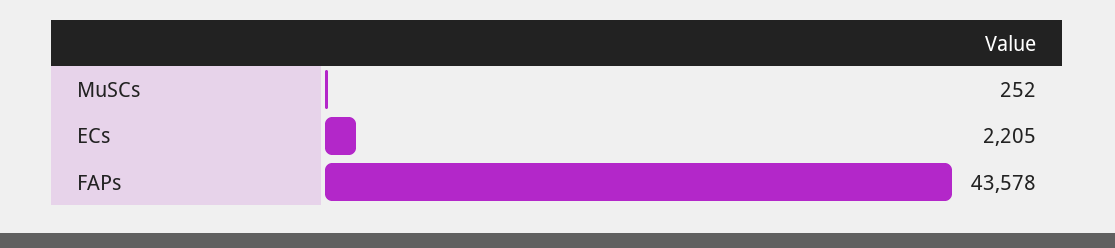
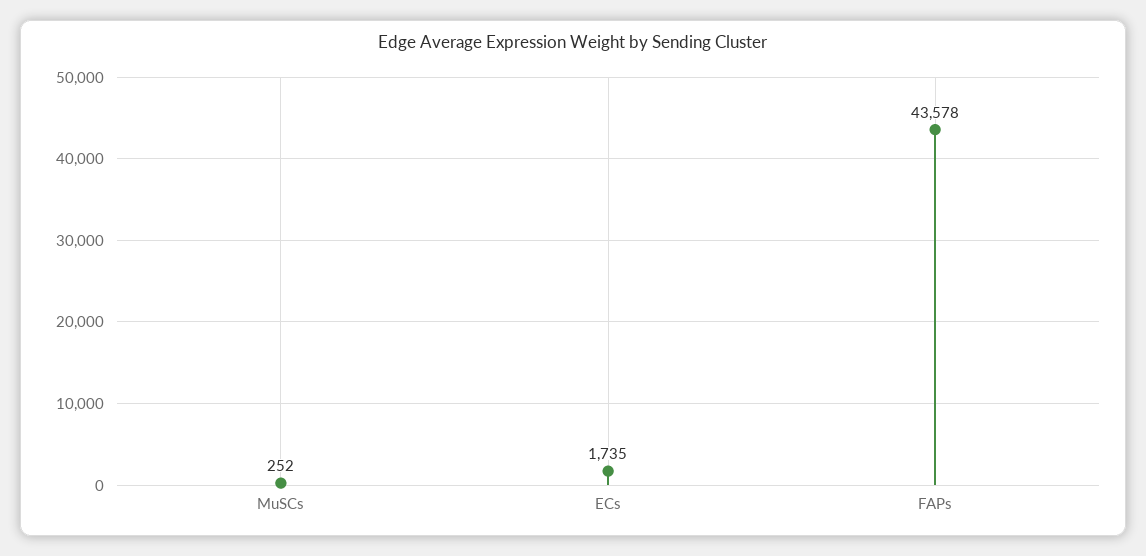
  {
    "MuSCs": 252,
-   "ECs": 2205,
+   "ECs": 1735,
    "FAPs": 43578
  }

